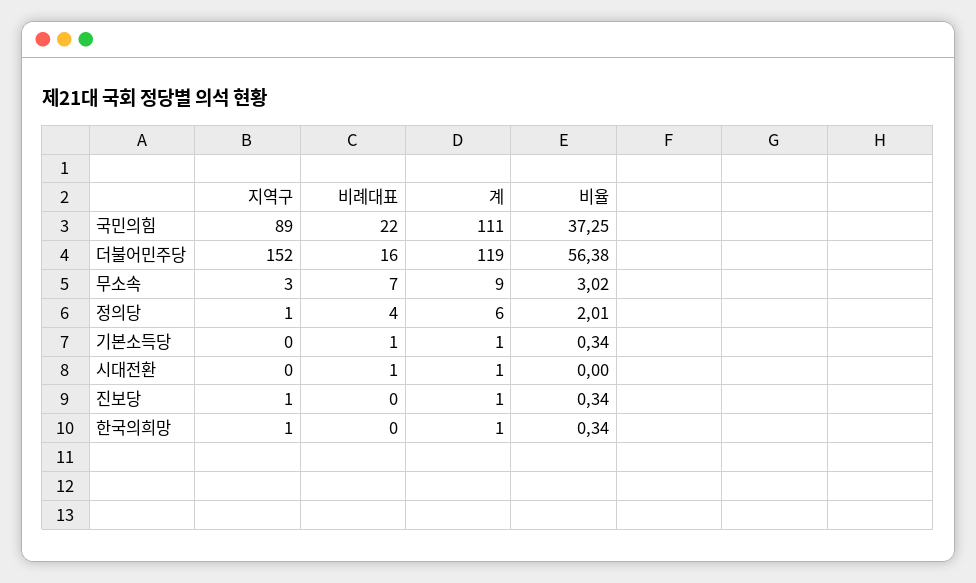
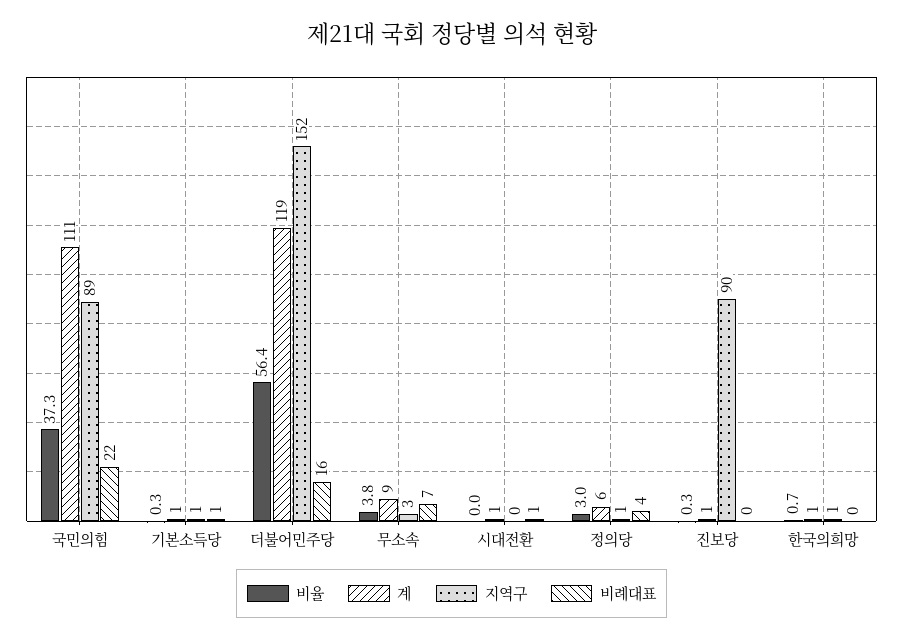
  {
    "지역구": {
      "국민의힘": 89,
      "더불어민주당": 152,
      "무소속": 3,
      "정의당": 1,
-     "기본소득당": 0,
+     "기본소득당": 1,
      "시대전환": 0,
-     "진보당": 1,
+     "진보당": 90,
      "한국의희망": 1
    },
    "비례대표": {
      "국민의힘": 22,
      "더불어민주당": 16,
      "무소속": 7,
      "정의당": 4,
      "기본소득당": 1,
      "시대전환": 1,
      "진보당": 0,
      "한국의희망": 0
    },
    "계": {
      "국민의힘": 111,
      "더불어민주당": 119,
      "무소속": 9,
      "정의당": 6,
      "기본소득당": 1,
      "시대전환": 1,
      "진보당": 1,
      "한국의희망": 1
    },
    "비율": {
      "국민의힘": 37.25,
      "더불어민주당": 56.38,
-     "무소속": 3.02,
+     "무소속": 3.8,
-     "정의당": 2.01,
+     "정의당": 3,
      "기본소득당": 0.34,
      "시대전환": 0,
      "진보당": 0.34,
-     "한국의희망": 0.34
+     "한국의희망": 0.7
    }
  }

